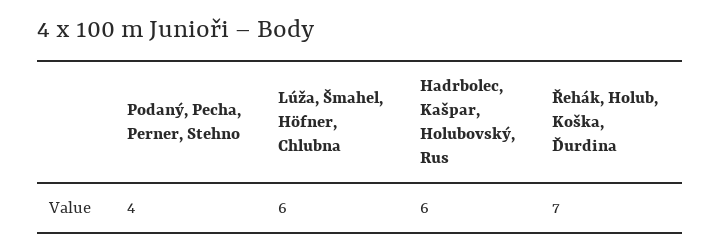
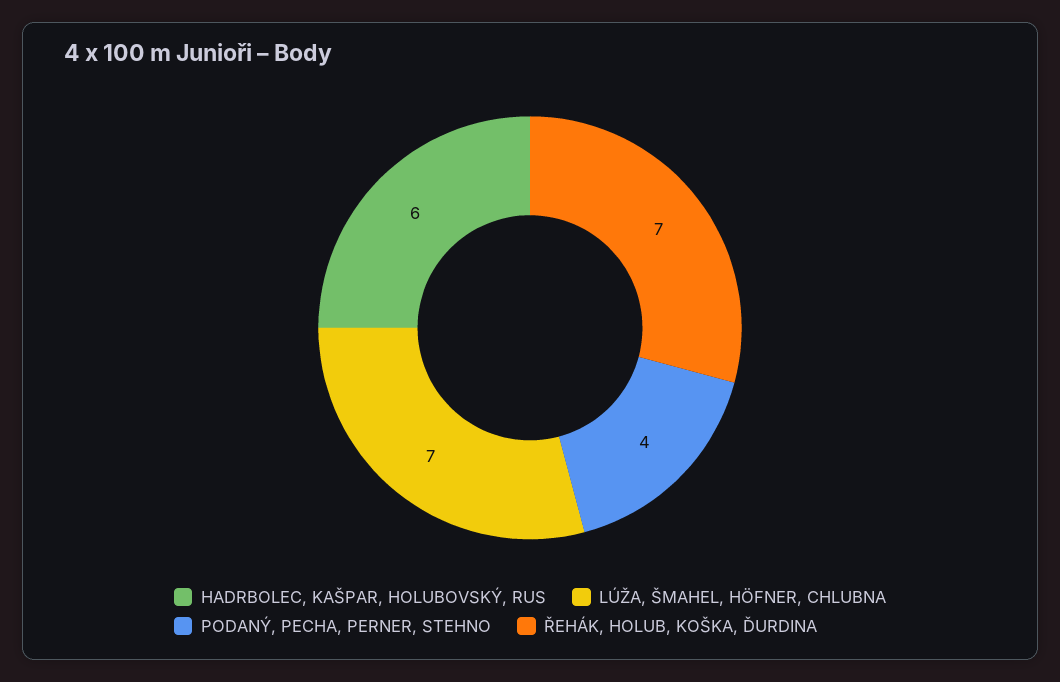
  {
    "Podaný, Pecha, Perner, Stehno": 4,
-   "Lúža, Šmahel, Höfner, Chlubna": 6,
+   "Lúža, Šmahel, Höfner, Chlubna": 7,
    "Hadrbolec, Kašpar, Holubovský, Rus": 6,
    "Řehák, Holub, Koška, Ďurdina": 7
  }

